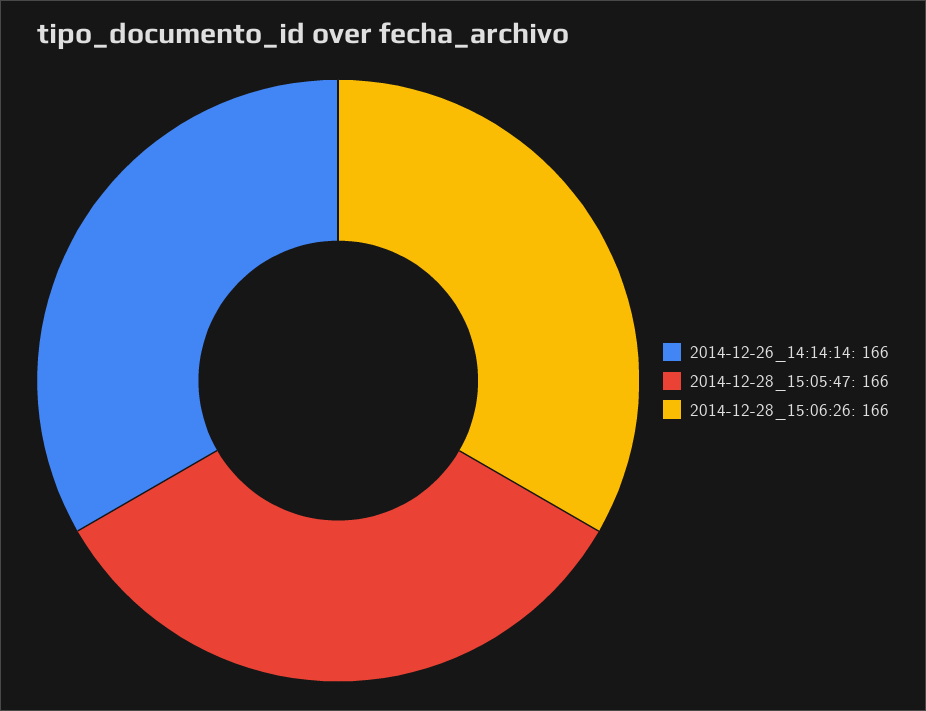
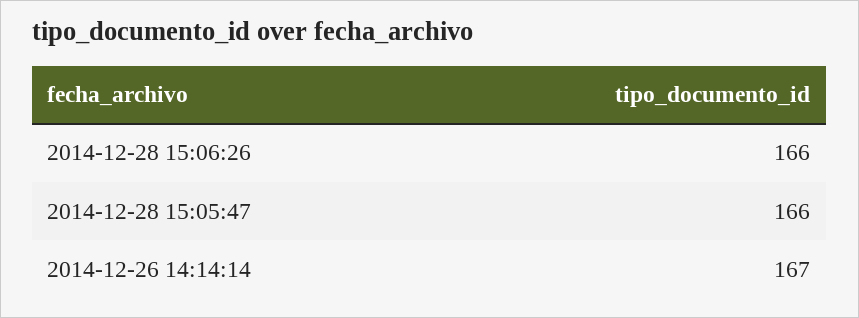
  {
-   "2014-12-26_14:14:14": 166,
+   "2014-12-26_14:14:14": 167,
    "2014-12-28_15:05:47": 166,
    "2014-12-28_15:06:26": 166
  }

